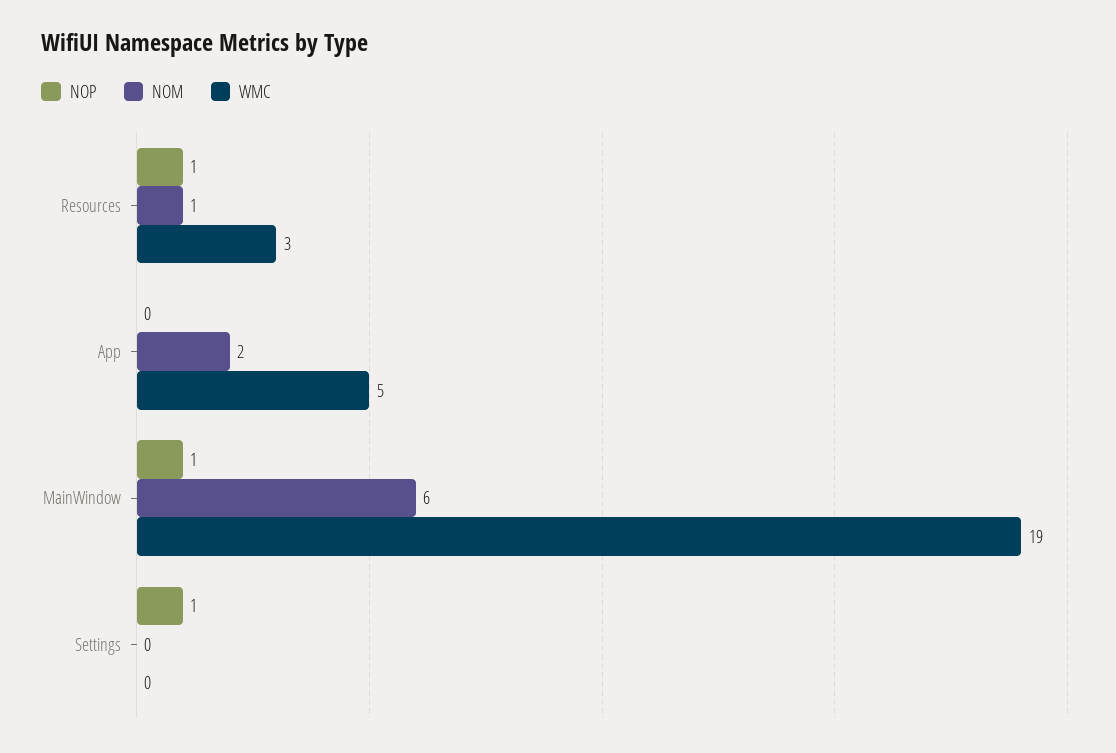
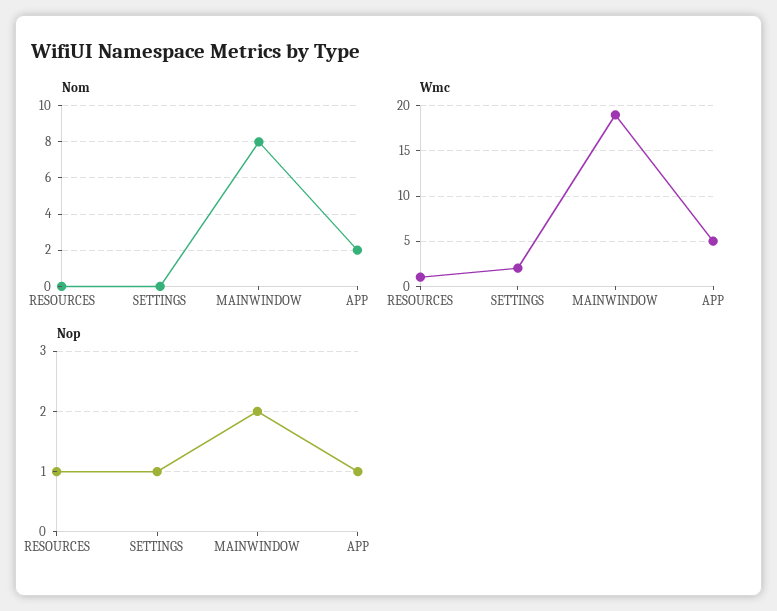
  {
    "NOP": {
      "Resources": 1,
-     "App": 0,
+     "App": 1,
-     "MainWindow": 1,
+     "MainWindow": 2,
      "Settings": 1
    },
    "NOM": {
-     "Resources": 1,
+     "Resources": 0,
      "App": 2,
-     "MainWindow": 6,
+     "MainWindow": 8,
      "Settings": 0
    },
    "WMC": {
-     "Resources": 3,
+     "Resources": 1,
      "App": 5,
      "MainWindow": 19,
-     "Settings": 0
+     "Settings": 2
    }
  }

